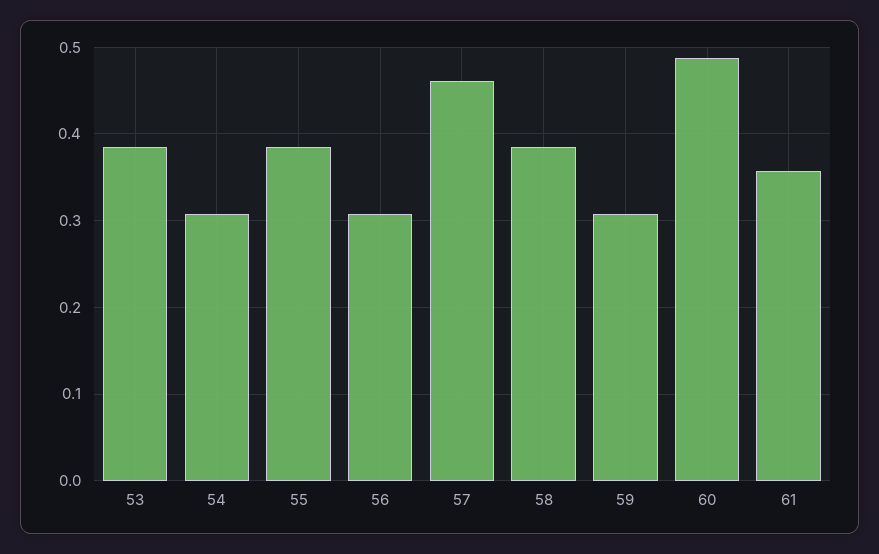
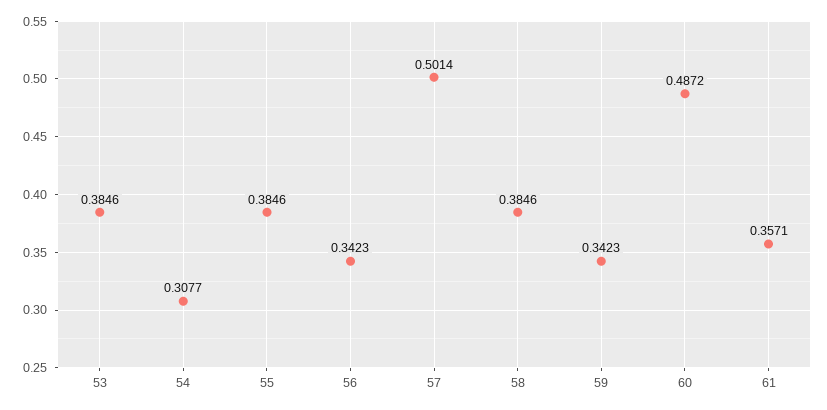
  {
    "53": 0.3846,
    "54": 0.3077,
    "55": 0.3846,
-   "56": 0.31,
+   "56": 0.3423,
-   "57": 0.46,
+   "57": 0.5014,
    "58": 0.3846,
-   "59": 0.31,
+   "59": 0.3423,
    "60": 0.4872,
    "61": 0.3571
  }

